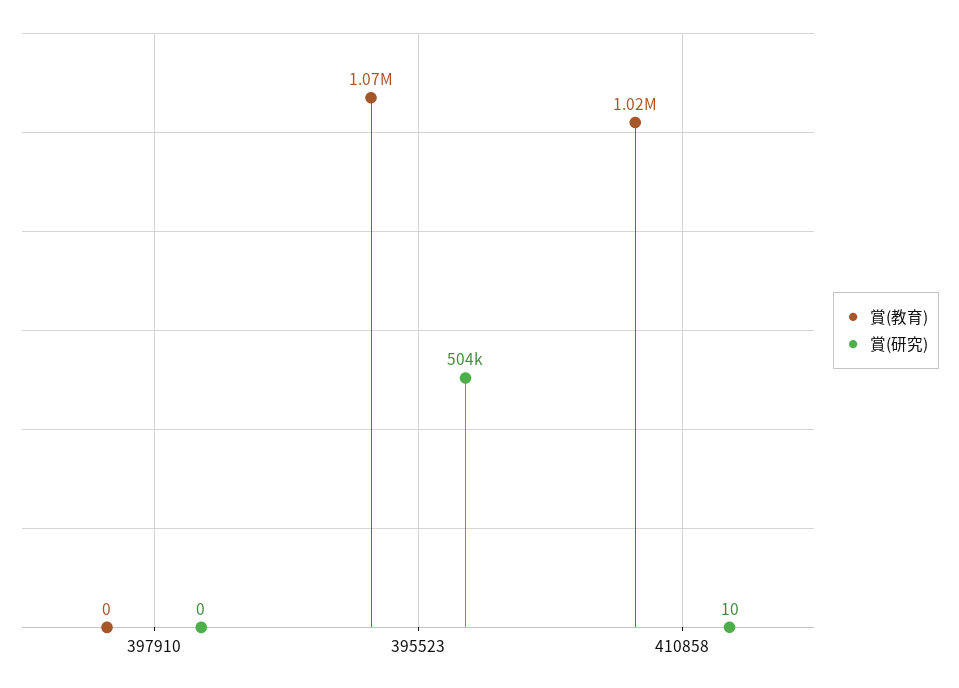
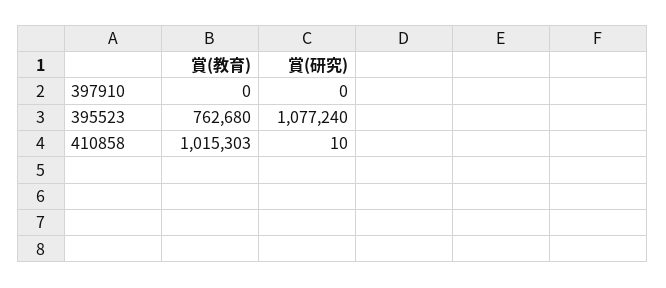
  {
    "賞(教育)": {
      "397910": 0,
-     "395523": 1070000,
+     "395523": 762680,
      "410858": 1015303
    },
    "賞(研究)": {
      "397910": 0,
-     "395523": 504000,
+     "395523": 1077240,
      "410858": 10
    }
  }

